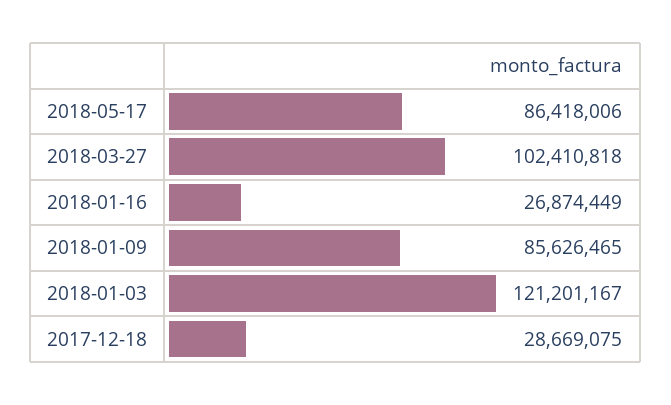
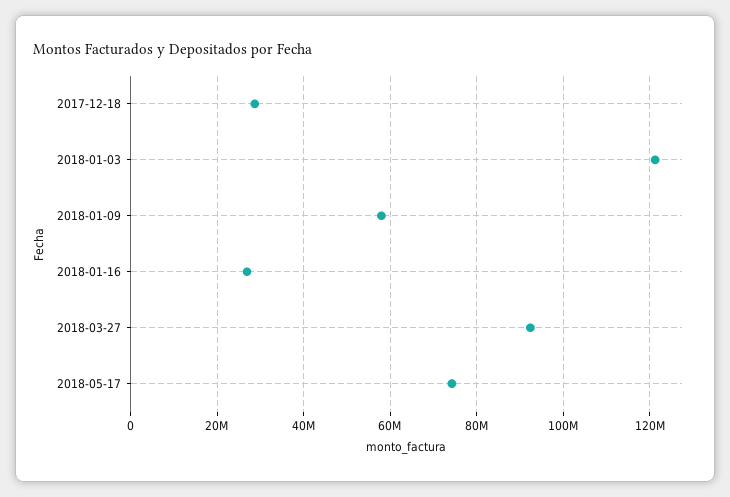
  {
-   "2018-05-17": 86418006,
+   "2018-05-17": 74000000,
-   "2018-03-27": 102410818,
+   "2018-03-27": 92000000,
    "2018-01-16": 26874449,
-   "2018-01-09": 85626465,
+   "2018-01-09": 58000000,
    "2018-01-03": 121201167,
    "2017-12-18": 28669075
  }

